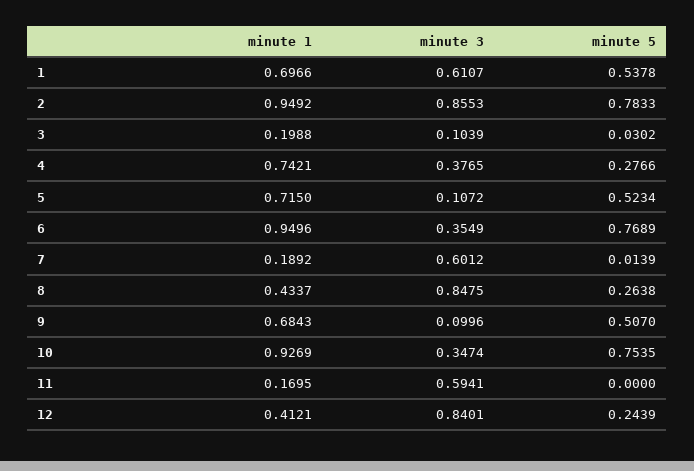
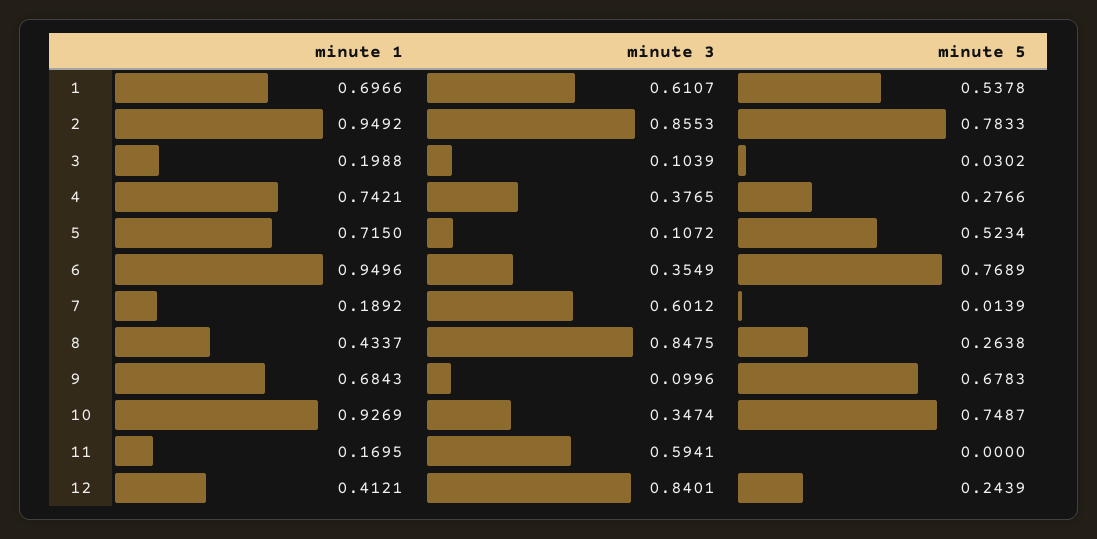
  {
    "minute 1": {
      "1": 0.6966,
      "2": 0.9492,
      "3": 0.1988,
      "4": 0.7421,
      "5": 0.715,
      "6": 0.9496,
      "7": 0.1892,
      "8": 0.4337,
      "9": 0.6843,
      "10": 0.9269,
      "11": 0.1695,
      "12": 0.4121
    },
    "minute 3": {
      "1": 0.6107,
      "2": 0.8553,
      "3": 0.1039,
      "4": 0.3765,
      "5": 0.1072,
      "6": 0.3549,
      "7": 0.6012,
      "8": 0.8475,
      "9": 0.0996,
      "10": 0.3474,
      "11": 0.5941,
      "12": 0.8401
    },
    "minute 5": {
      "1": 0.5378,
      "2": 0.7833,
      "3": 0.0302,
      "4": 0.2766,
      "5": 0.5234,
      "6": 0.7689,
      "7": 0.0139,
      "8": 0.2638,
-     "9": 0.507,
+     "9": 0.6783,
-     "10": 0.7535,
+     "10": 0.7487,
      "11": 0,
      "12": 0.2439
    }
  }

